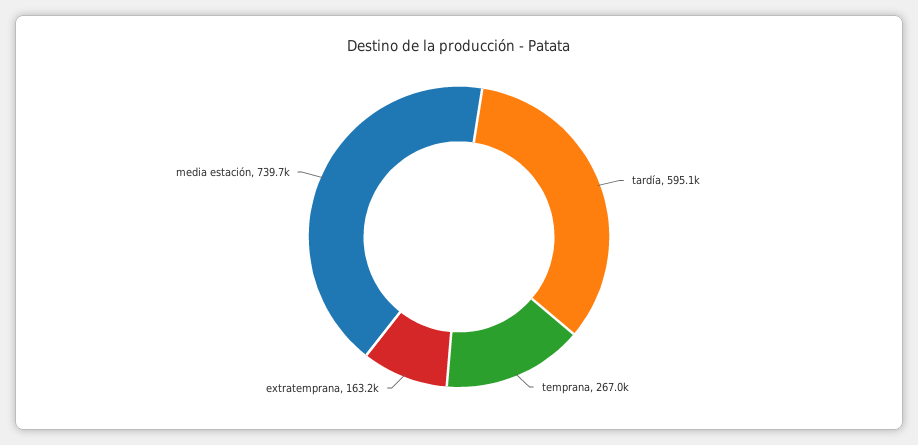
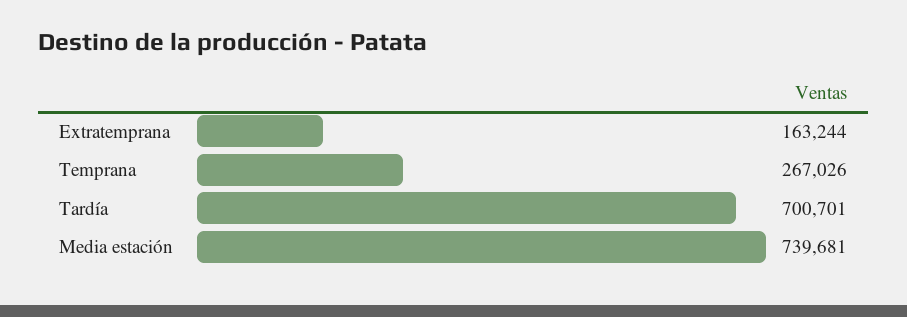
  {
-   "tardía": 595100,
+   "tardía": 700701,
    "temprana": 267026,
    "extratemprana": 163244,
    "media estación": 739681
  }

